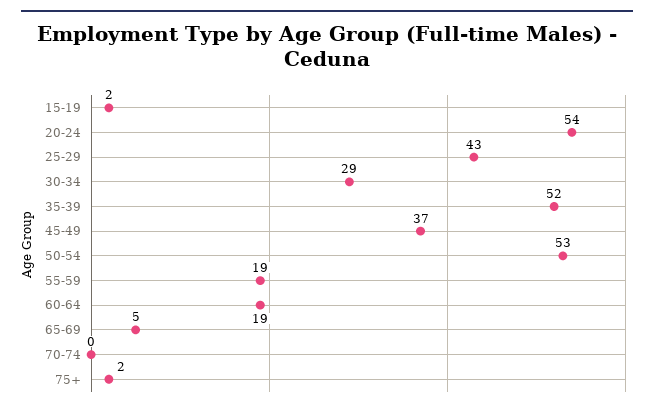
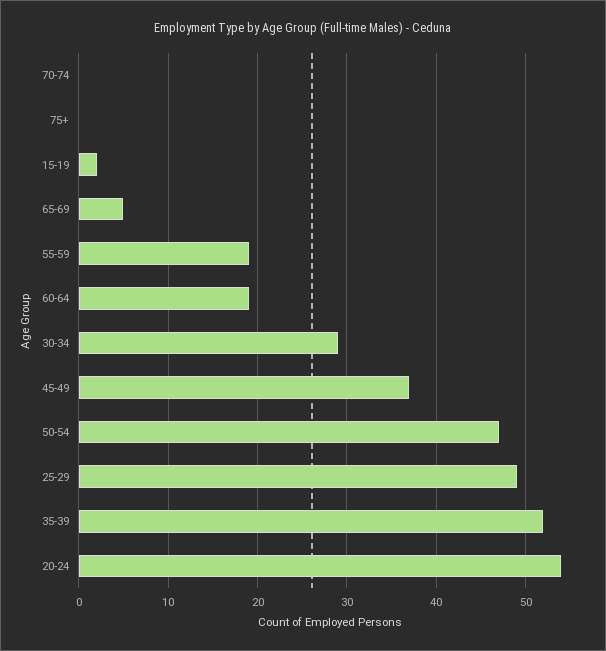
  {
    "15-19": 2,
    "20-24": 54,
-   "25-29": 43,
+   "25-29": 49,
    "30-34": 29,
    "35-39": 52,
    "45-49": 37,
-   "50-54": 53,
+   "50-54": 47,
    "55-59": 19,
    "60-64": 19,
    "65-69": 5,
    "70-74": 0,
-   "75+": 2
+   "75+": 0
  }

